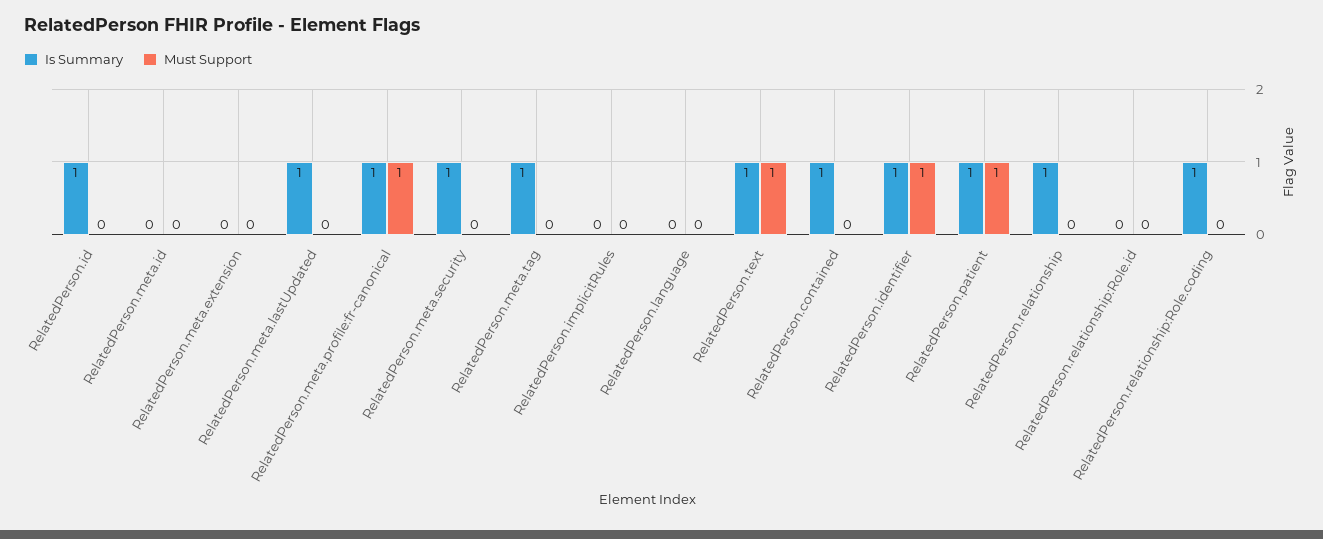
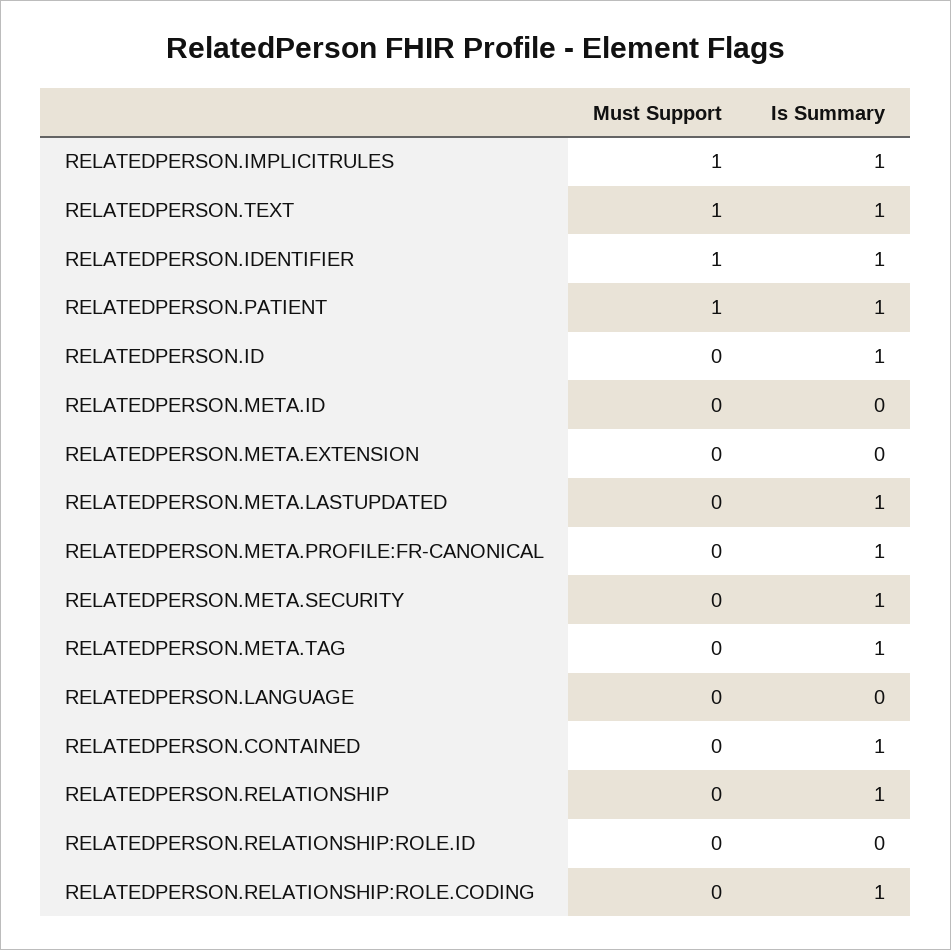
  {
    "Is Summary": {
      "RelatedPerson.id": 1,
      "RelatedPerson.meta.id": 0,
      "RelatedPerson.meta.extension": 0,
      "RelatedPerson.meta.lastUpdated": 1,
      "RelatedPerson.meta.profile:fr-canonical": 1,
      "RelatedPerson.meta.security": 1,
      "RelatedPerson.meta.tag": 1,
-     "RelatedPerson.implicitRules": 0,
+     "RelatedPerson.implicitRules": 1,
      "RelatedPerson.language": 0,
      "RelatedPerson.text": 1,
      "RelatedPerson.contained": 1,
      "RelatedPerson.identifier": 1,
      "RelatedPerson.patient": 1,
      "RelatedPerson.relationship": 1,
      "RelatedPerson.relationship:Role.id": 0,
      "RelatedPerson.relationship:Role.coding": 1
    },
    "Must Support": {
      "RelatedPerson.id": 0,
      "RelatedPerson.meta.id": 0,
      "RelatedPerson.meta.extension": 0,
      "RelatedPerson.meta.lastUpdated": 0,
-     "RelatedPerson.meta.profile:fr-canonical": 1,
+     "RelatedPerson.meta.profile:fr-canonical": 0,
      "RelatedPerson.meta.security": 0,
      "RelatedPerson.meta.tag": 0,
-     "RelatedPerson.implicitRules": 0,
+     "RelatedPerson.implicitRules": 1,
      "RelatedPerson.language": 0,
      "RelatedPerson.text": 1,
      "RelatedPerson.contained": 0,
      "RelatedPerson.identifier": 1,
      "RelatedPerson.patient": 1,
      "RelatedPerson.relationship": 0,
      "RelatedPerson.relationship:Role.id": 0,
      "RelatedPerson.relationship:Role.coding": 0
    }
  }

